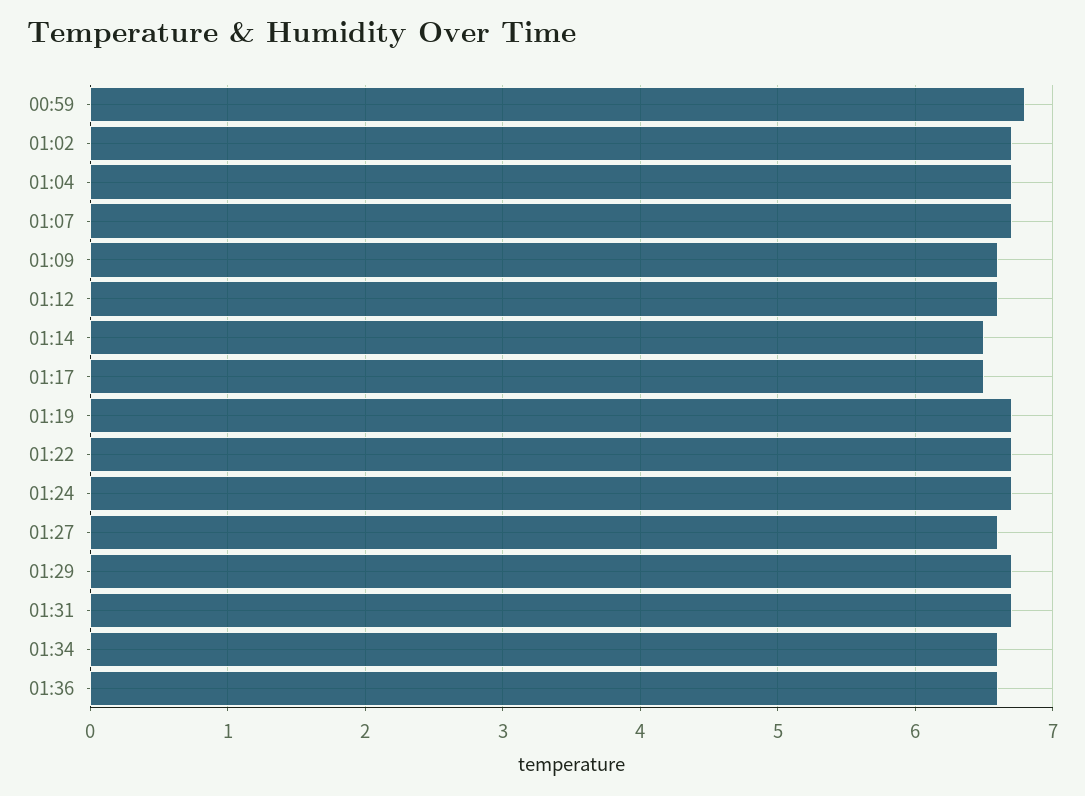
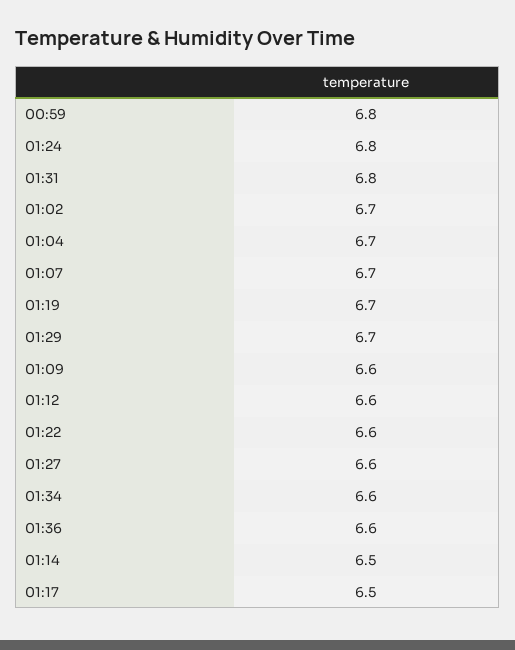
  {
    "00:59": 6.8,
    "01:02": 6.7,
    "01:04": 6.7,
    "01:07": 6.7,
    "01:09": 6.6,
    "01:12": 6.6,
    "01:14": 6.5,
    "01:17": 6.5,
    "01:19": 6.7,
-   "01:22": 6.7,
+   "01:22": 6.6,
-   "01:24": 6.7,
+   "01:24": 6.8,
    "01:27": 6.6,
    "01:29": 6.7,
-   "01:31": 6.7,
+   "01:31": 6.8,
    "01:34": 6.6,
    "01:36": 6.6
  }

